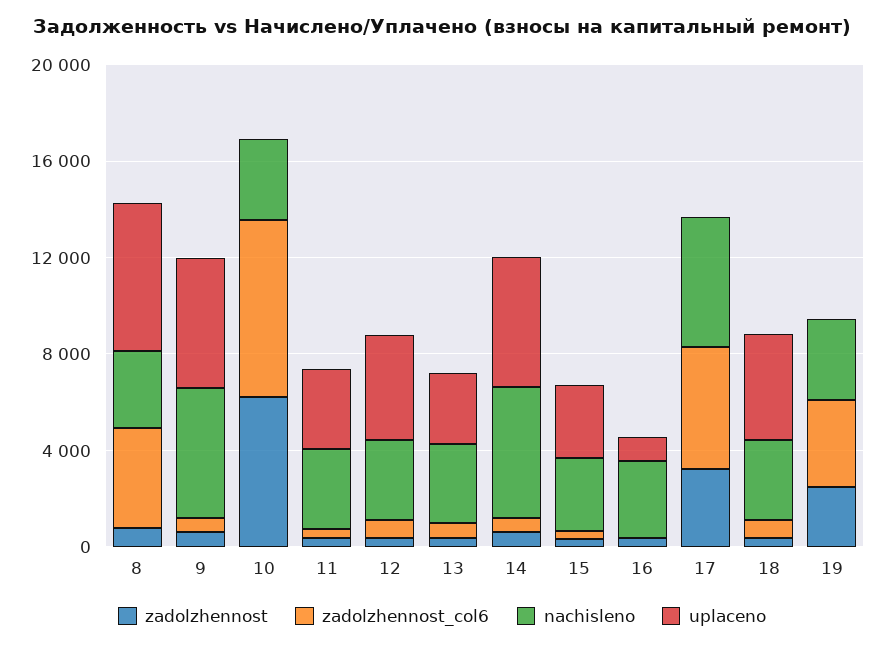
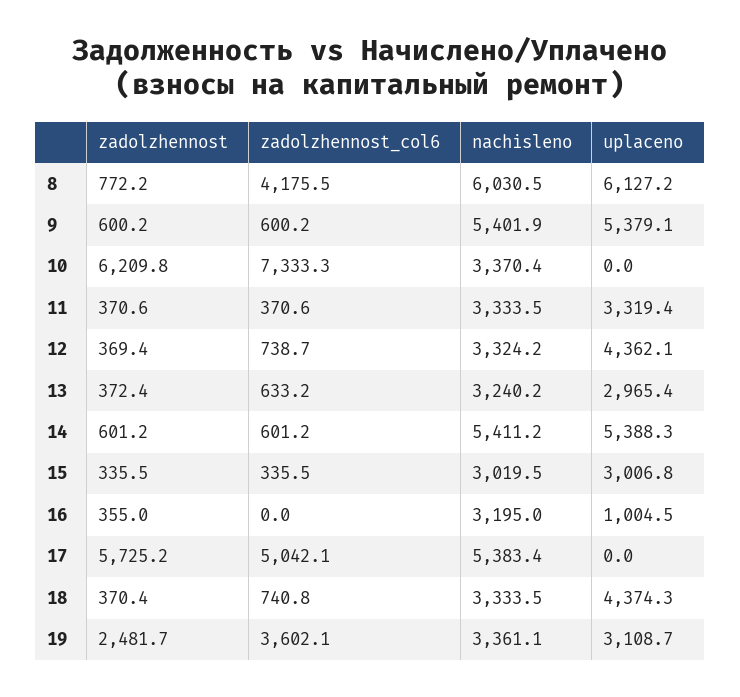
  {
    "zadolzhennost": {
      "8": 772.2,
      "9": 600.2,
      "10": 6209.8,
      "11": 370.6,
      "12": 369.4,
      "13": 372.4,
      "14": 601.2,
      "15": 335.5,
      "16": 355,
-     "17": 3000,
+     "17": 5725.2,
      "18": 370.4,
      "19": 2481.7
    },
    "zadolzhennost_col6": {
      "8": 4175.5,
      "9": 600.2,
      "10": 7333.3,
      "11": 370.6,
      "12": 738.7,
      "13": 633.2,
      "14": 601.2,
      "15": 335.5,
      "16": 0,
      "17": 5042.1,
      "18": 740.8,
      "19": 3602.1
    },
    "nachisleno": {
-     "8": 3000,
+     "8": 6030.5,
      "9": 5401.9,
      "10": 3370.4,
      "11": 3333.5,
      "12": 3324.2,
      "13": 3240.2,
      "14": 5411.2,
      "15": 3019.5,
      "16": 3195,
      "17": 5383.4,
      "18": 3333.5,
      "19": 3361.1
    },
    "uplaceno": {
      "8": 6127.2,
      "9": 5379.1,
      "10": 0,
      "11": 3319.4,
      "12": 4362.1,
      "13": 2965.4,
      "14": 5388.3,
      "15": 3006.8,
      "16": 1004.5,
      "17": 0,
      "18": 4374.3,
-     "19": 0
+     "19": 3108.7
    }
  }

